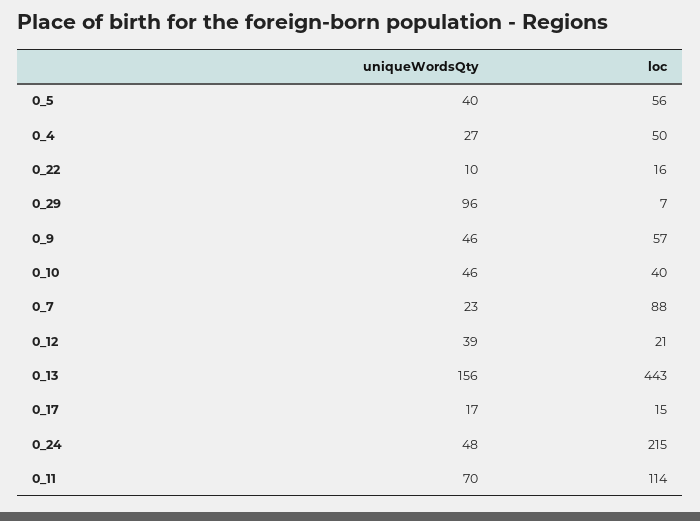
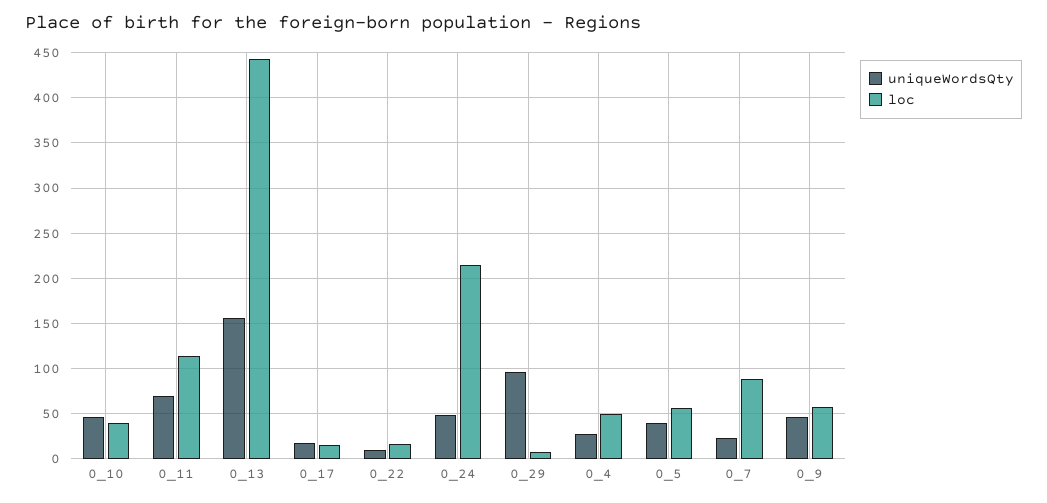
  {
    "uniqueWordsQty": {
      "0_5": 40,
      "0_4": 27,
      "0_22": 10,
      "0_29": 96,
      "0_9": 46,
      "0_10": 46,
      "0_7": 23,
-     "0_12": 39,
      "0_13": 156,
      "0_17": 17,
      "0_24": 48,
      "0_11": 70
    },
    "loc": {
      "0_5": 56,
      "0_4": 50,
      "0_22": 16,
      "0_29": 7,
      "0_9": 57,
      "0_10": 40,
      "0_7": 88,
-     "0_12": 21,
      "0_13": 443,
      "0_17": 15,
      "0_24": 215,
      "0_11": 114
    }
  }

